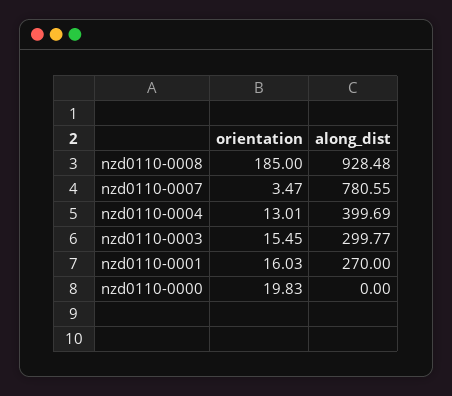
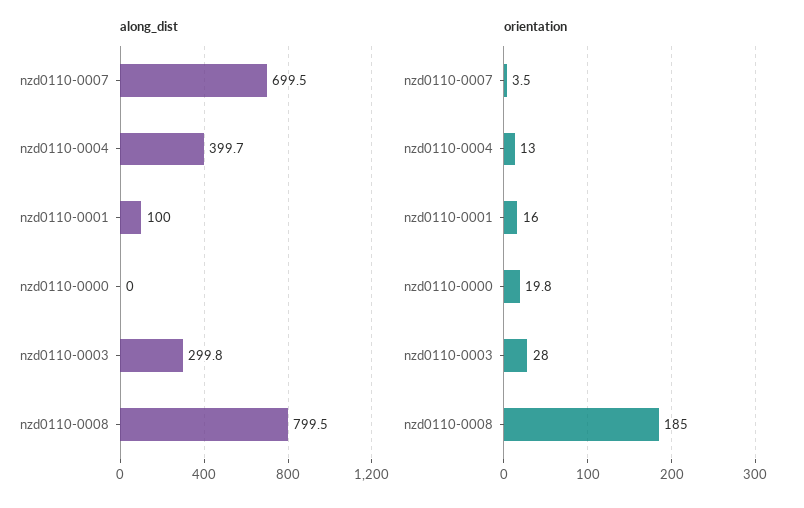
  {
    "orientation": {
      "nzd0110-0008": 185,
      "nzd0110-0007": 3.47,
      "nzd0110-0004": 13.01,
-     "nzd0110-0003": 15.45,
+     "nzd0110-0003": 28,
      "nzd0110-0001": 16.03,
      "nzd0110-0000": 19.83
    },
    "along_dist": {
-     "nzd0110-0008": 928.48,
+     "nzd0110-0008": 799.5,
-     "nzd0110-0007": 780.55,
+     "nzd0110-0007": 699.5,
      "nzd0110-0004": 399.69,
      "nzd0110-0003": 299.77,
-     "nzd0110-0001": 270,
+     "nzd0110-0001": 100,
      "nzd0110-0000": 0
    }
  }

